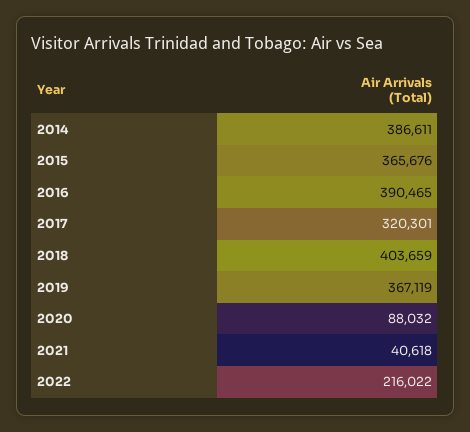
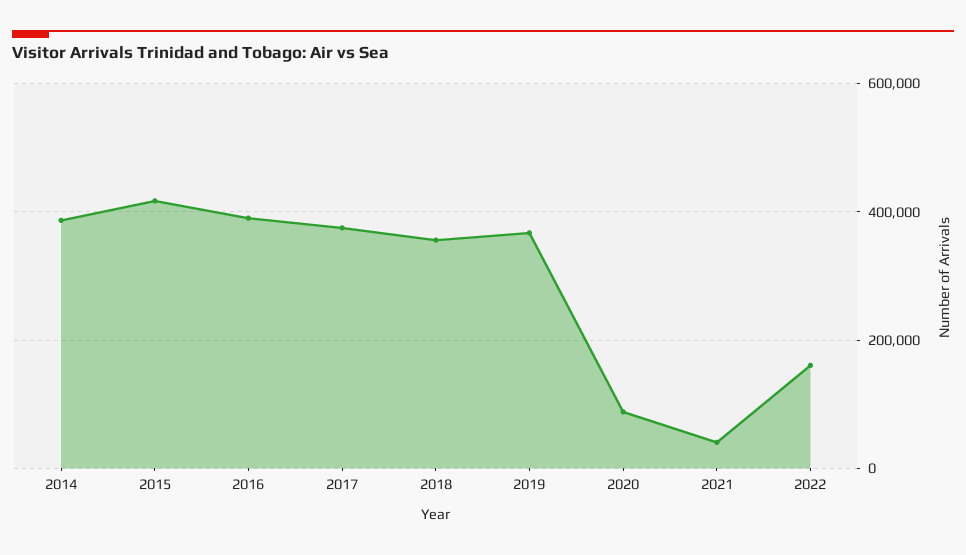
  {
    "2014": 386611,
-   "2015": 365676,
+   "2015": 420000,
    "2016": 390465,
-   "2017": 320301,
+   "2017": 380000,
-   "2018": 403659,
+   "2018": 360000,
    "2019": 367119,
    "2020": 88032,
    "2021": 40618,
-   "2022": 216022
+   "2022": 160000
  }

